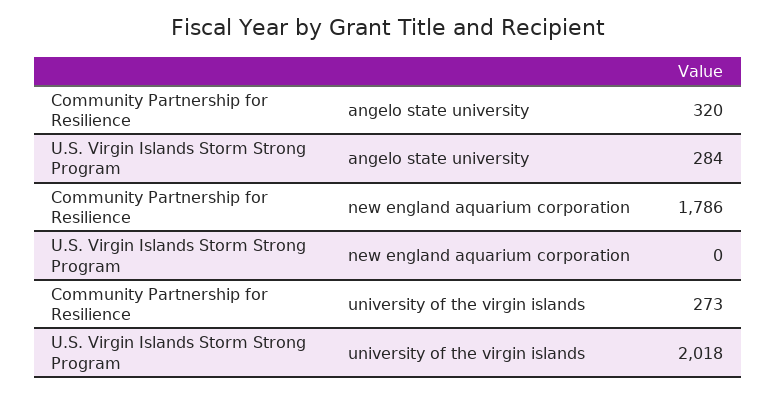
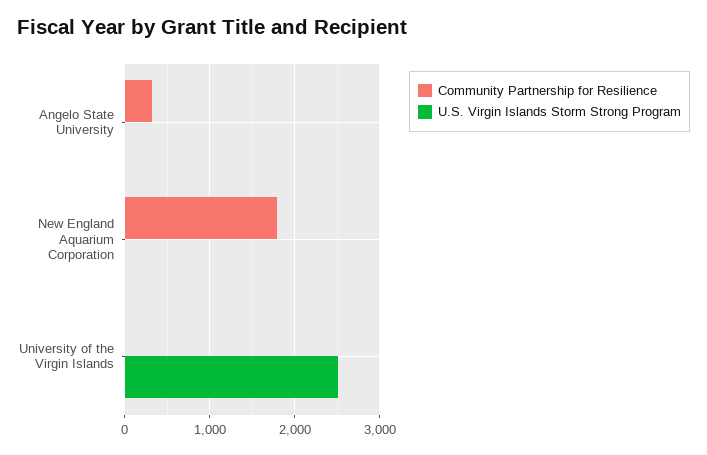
  {
    "Community Partnership for Resilience": {
      "angelo state university": 320,
      "new england aquarium corporation": 1786,
-     "university of the virgin islands": 273
+     "university of the virgin islands": 0
    },
    "U.S. Virgin Islands Storm Strong Program": {
-     "angelo state university": 284,
+     "angelo state university": 0,
      "new england aquarium corporation": 0,
-     "university of the virgin islands": 2018
+     "university of the virgin islands": 2500
    }
  }

